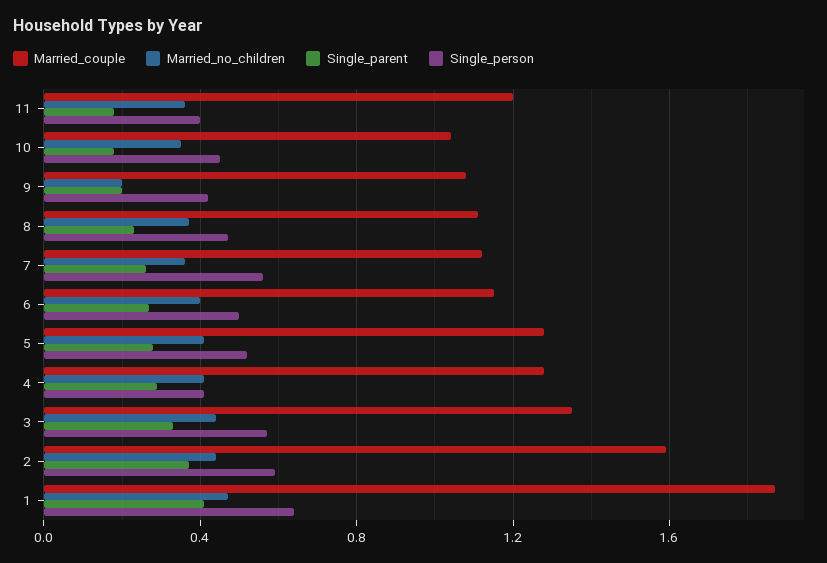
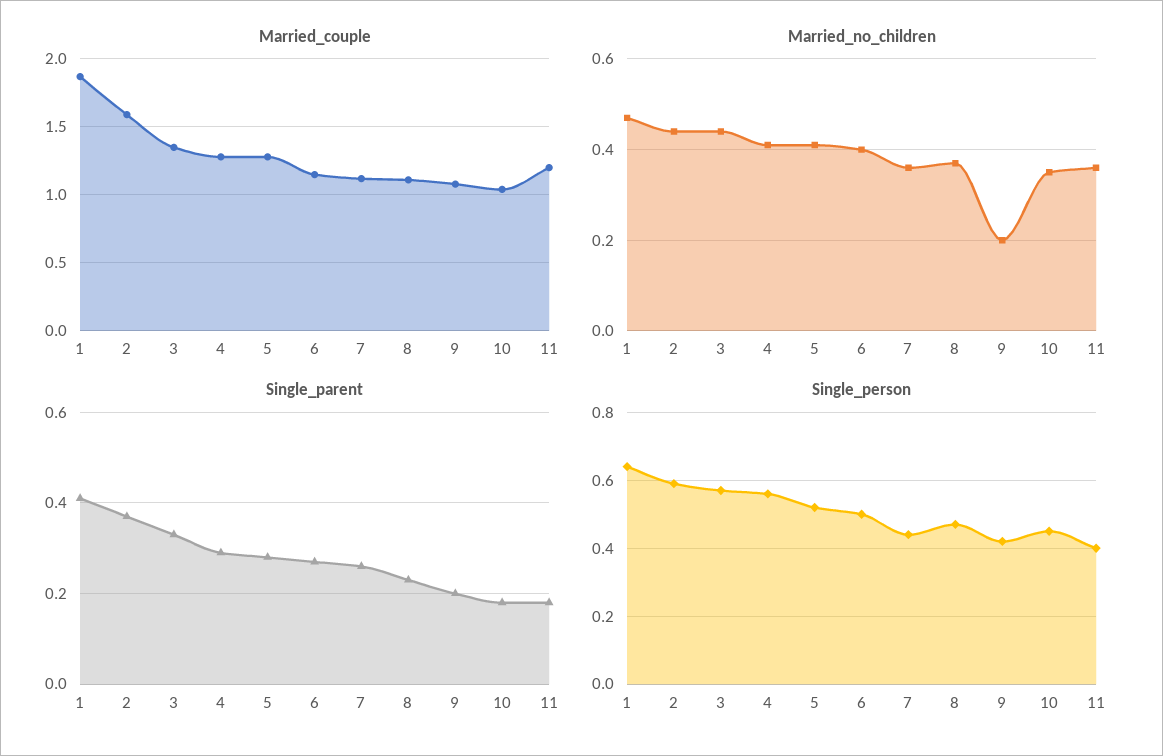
  {
    "Married_couple": {
      "11": 1.2,
      "10": 1.05,
      "9": 1.1,
      "8": 1.1,
      "7": 1.1,
      "6": 1.15,
      "5": 1.3,
      "4": 1.3,
      "3": 1.35,
      "2": 1.6,
      "1": 1.85
    },
    "Married_no_children": {
      "11": 0.35,
      "10": 0.35,
      "9": 0.2,
      "8": 0.35,
      "7": 0.35,
      "6": 0.4,
      "5": 0.4,
      "4": 0.4,
      "3": 0.45,
      "2": 0.45,
      "1": 0.45
    },
    "Single_parent": {
      "11": 0.2,
      "10": 0.2,
      "9": 0.2,
      "8": 0.25,
      "7": 0.25,
      "6": 0.25,
      "5": 0.3,
      "4": 0.3,
      "3": 0.35,
      "2": 0.35,
      "1": 0.4
    },
    "Single_person": {
      "11": 0.4,
      "10": 0.45,
      "9": 0.4,
      "8": 0.45,
-     "7": 0.55,
+     "7": 0.45,
      "6": 0.5,
      "5": 0.5,
-     "4": 0.4,
+     "4": 0.55,
      "3": 0.55,
      "2": 0.6,
      "1": 0.65
    }
  }

